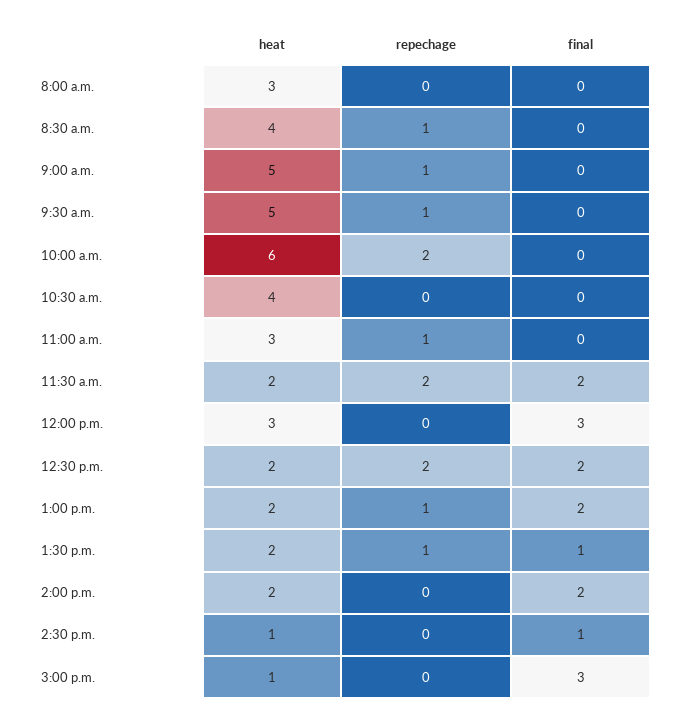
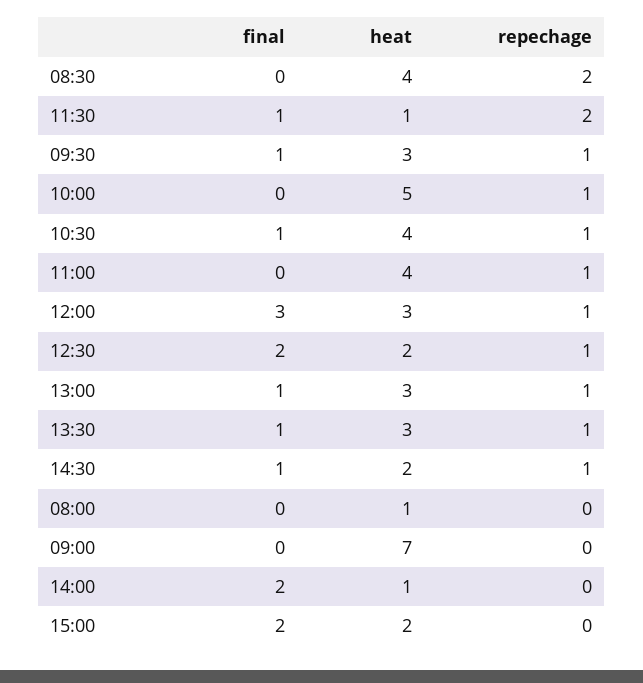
  {
    "heat": {
-     "8:00 a.m.": 3,
+     "8:00 a.m.": 1,
      "8:30 a.m.": 4,
-     "9:00 a.m.": 5,
+     "9:00 a.m.": 7,
-     "9:30 a.m.": 5,
+     "9:30 a.m.": 3,
-     "10:00 a.m.": 6,
+     "10:00 a.m.": 5,
      "10:30 a.m.": 4,
-     "11:00 a.m.": 3,
+     "11:00 a.m.": 4,
-     "11:30 a.m.": 2,
+     "11:30 a.m.": 1,
      "12:00 p.m.": 3,
      "12:30 p.m.": 2,
-     "1:00 p.m.": 2,
+     "1:00 p.m.": 3,
-     "1:30 p.m.": 2,
+     "1:30 p.m.": 3,
-     "2:00 p.m.": 2,
+     "2:00 p.m.": 1,
-     "2:30 p.m.": 1,
+     "2:30 p.m.": 2,
-     "3:00 p.m.": 1
+     "3:00 p.m.": 2
    },
    "repechage": {
      "8:00 a.m.": 0,
-     "8:30 a.m.": 1,
+     "8:30 a.m.": 2,
-     "9:00 a.m.": 1,
+     "9:00 a.m.": 0,
      "9:30 a.m.": 1,
-     "10:00 a.m.": 2,
+     "10:00 a.m.": 1,
-     "10:30 a.m.": 0,
+     "10:30 a.m.": 1,
      "11:00 a.m.": 1,
      "11:30 a.m.": 2,
-     "12:00 p.m.": 0,
+     "12:00 p.m.": 1,
-     "12:30 p.m.": 2,
+     "12:30 p.m.": 1,
      "1:00 p.m.": 1,
      "1:30 p.m.": 1,
      "2:00 p.m.": 0,
-     "2:30 p.m.": 0,
+     "2:30 p.m.": 1,
      "3:00 p.m.": 0
    },
    "final": {
      "8:00 a.m.": 0,
      "8:30 a.m.": 0,
      "9:00 a.m.": 0,
-     "9:30 a.m.": 0,
+     "9:30 a.m.": 1,
      "10:00 a.m.": 0,
-     "10:30 a.m.": 0,
+     "10:30 a.m.": 1,
      "11:00 a.m.": 0,
-     "11:30 a.m.": 2,
+     "11:30 a.m.": 1,
      "12:00 p.m.": 3,
      "12:30 p.m.": 2,
-     "1:00 p.m.": 2,
+     "1:00 p.m.": 1,
      "1:30 p.m.": 1,
      "2:00 p.m.": 2,
      "2:30 p.m.": 1,
-     "3:00 p.m.": 3
+     "3:00 p.m.": 2
    }
  }

